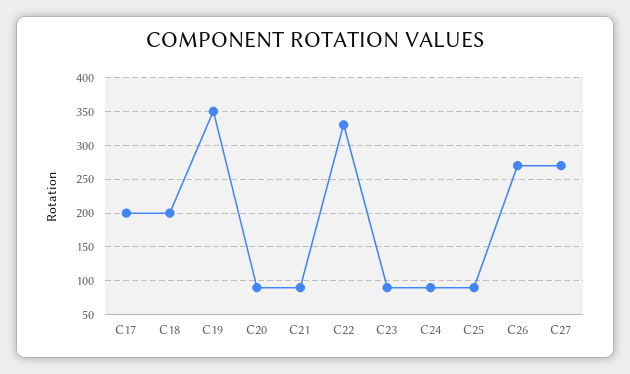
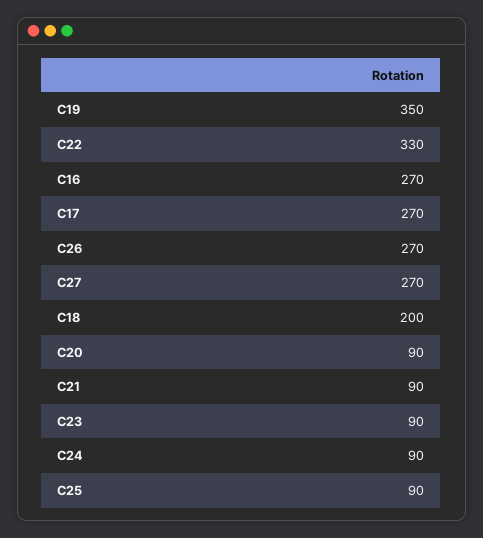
  {
-   "C17": 200,
+   "C17": 270,
    "C18": 200,
    "C19": 350,
    "C20": 90,
    "C21": 90,
    "C22": 330,
    "C23": 90,
    "C24": 90,
    "C25": 90,
    "C26": 270,
-   "C27": 270
+   "C27": 270,
+   "C16": 270
  }

